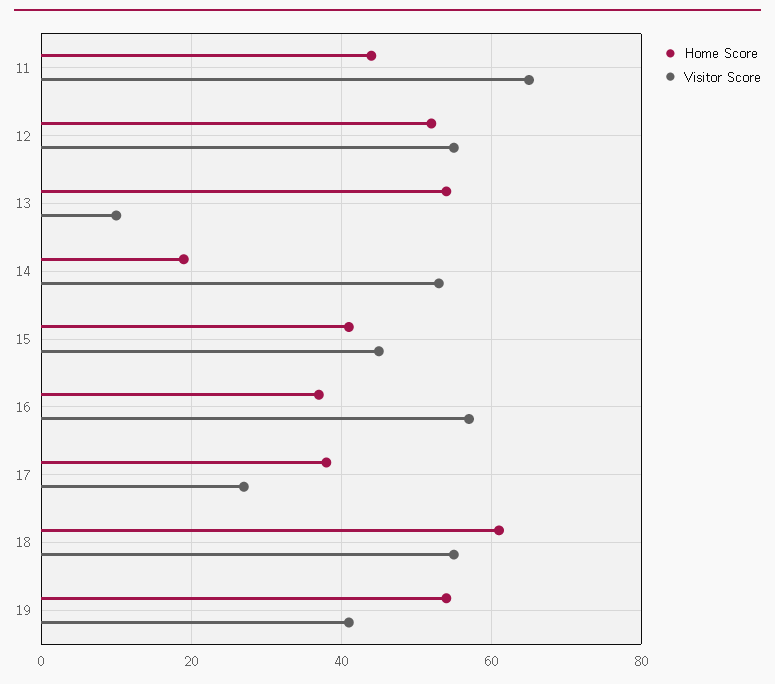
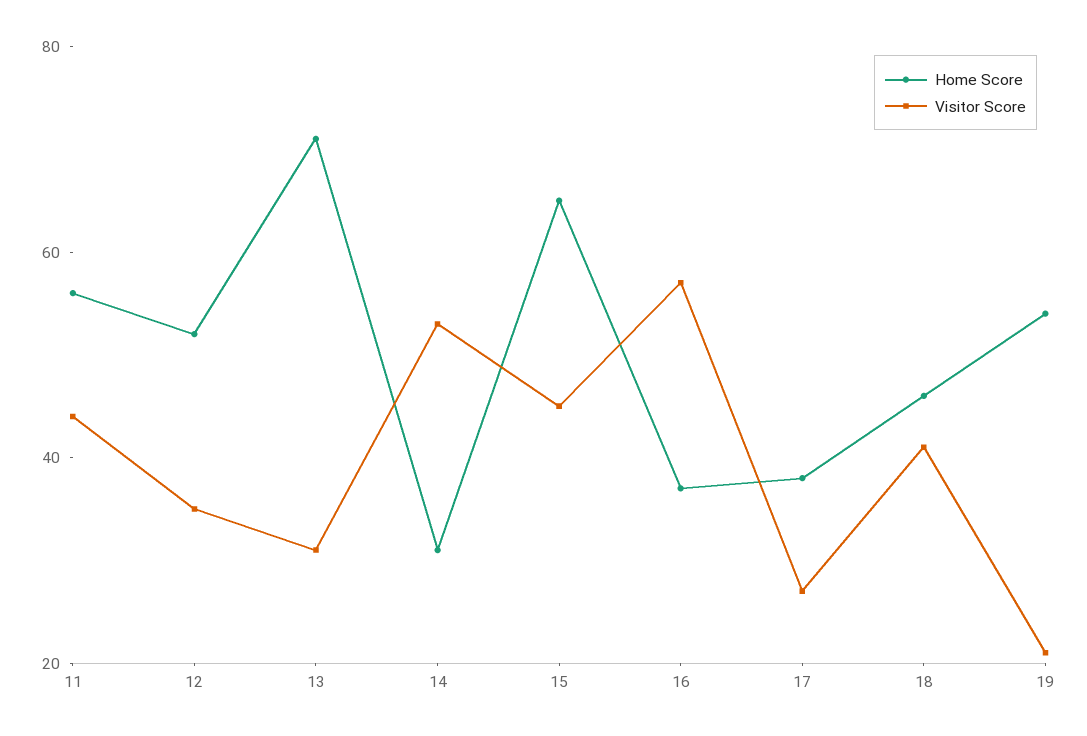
  {
    "Home Score": {
-     "11": 45,
+     "11": 55,
      "12": 50,
-     "13": 55,
+     "13": 70,
-     "14": 20,
+     "14": 30,
-     "15": 40,
+     "15": 65,
      "16": 35,
      "17": 40,
-     "18": 60,
+     "18": 45,
      "19": 55
    },
    "Visitor Score": {
-     "11": 65,
+     "11": 45,
-     "12": 55,
+     "12": 35,
-     "13": 10,
+     "13": 30,
      "14": 55,
      "15": 45,
      "16": 55,
      "17": 25,
-     "18": 55,
+     "18": 40,
-     "19": 40
+     "19": 20
    }
  }

